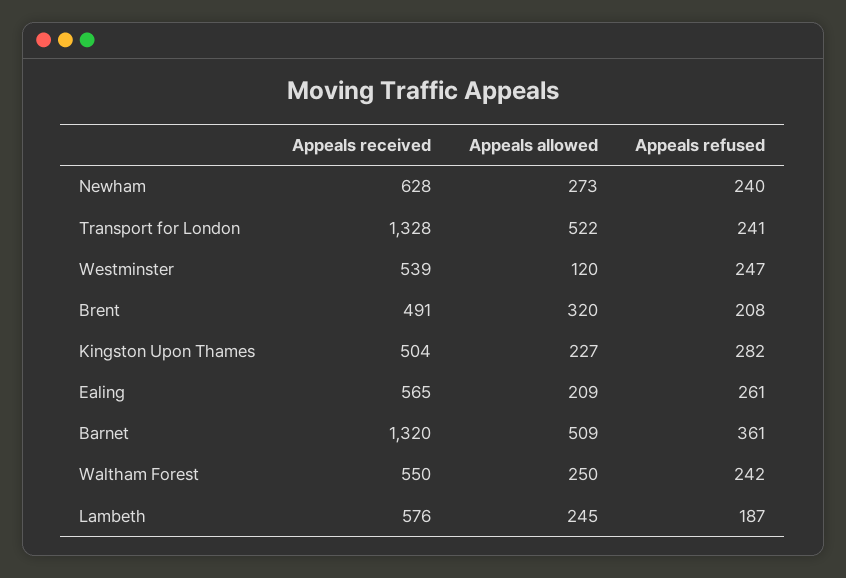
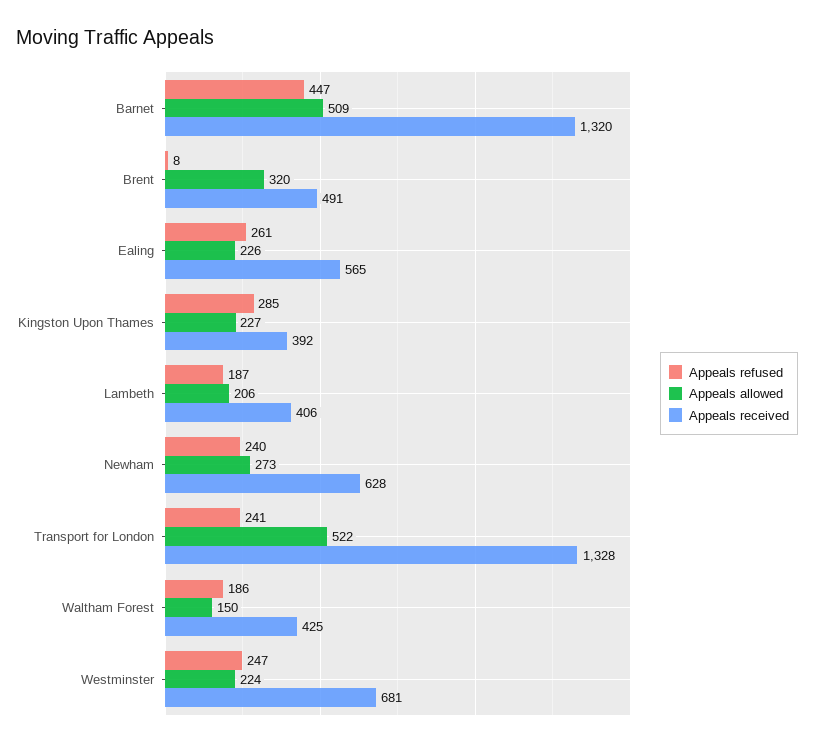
  {
    "Appeals received": {
      "Newham": 628,
      "Transport for London": 1328,
-     "Westminster": 539,
+     "Westminster": 681,
      "Brent": 491,
-     "Kingston Upon Thames": 504,
+     "Kingston Upon Thames": 392,
      "Ealing": 565,
      "Barnet": 1320,
-     "Waltham Forest": 550,
+     "Waltham Forest": 425,
-     "Lambeth": 576
+     "Lambeth": 406
    },
    "Appeals allowed": {
      "Newham": 273,
      "Transport for London": 522,
-     "Westminster": 120,
+     "Westminster": 224,
      "Brent": 320,
      "Kingston Upon Thames": 227,
-     "Ealing": 209,
+     "Ealing": 226,
      "Barnet": 509,
-     "Waltham Forest": 250,
+     "Waltham Forest": 150,
-     "Lambeth": 245
+     "Lambeth": 206
    },
    "Appeals refused": {
      "Newham": 240,
      "Transport for London": 241,
      "Westminster": 247,
-     "Brent": 208,
+     "Brent": 8,
-     "Kingston Upon Thames": 282,
+     "Kingston Upon Thames": 285,
      "Ealing": 261,
-     "Barnet": 361,
+     "Barnet": 447,
-     "Waltham Forest": 242,
+     "Waltham Forest": 186,
      "Lambeth": 187
    }
  }

